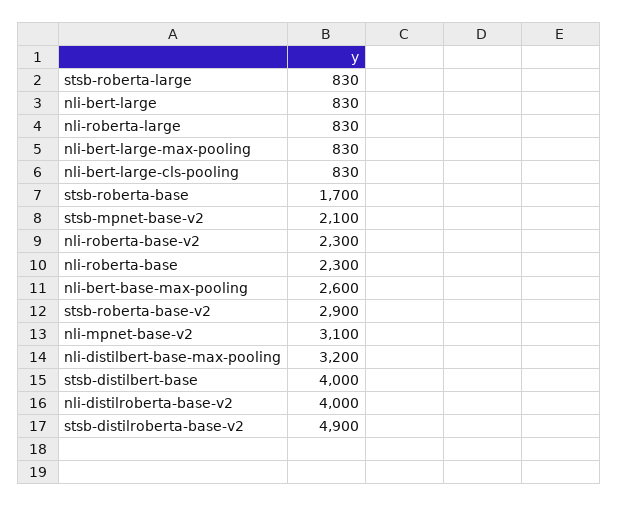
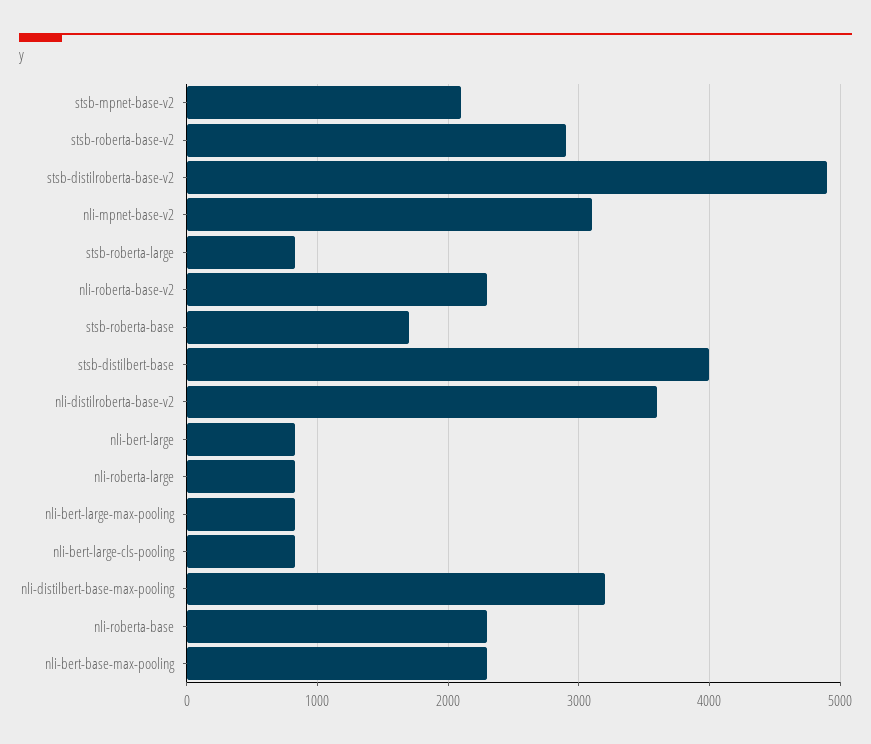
  {
    "stsb-roberta-large": 830,
    "nli-bert-large": 830,
    "nli-roberta-large": 830,
    "nli-bert-large-max-pooling": 830,
    "nli-bert-large-cls-pooling": 830,
    "stsb-roberta-base": 1700,
    "stsb-mpnet-base-v2": 2100,
    "nli-roberta-base-v2": 2300,
    "nli-roberta-base": 2300,
-   "nli-bert-base-max-pooling": 2600,
+   "nli-bert-base-max-pooling": 2300,
    "stsb-roberta-base-v2": 2900,
    "nli-mpnet-base-v2": 3100,
    "nli-distilbert-base-max-pooling": 3200,
    "stsb-distilbert-base": 4000,
-   "nli-distilroberta-base-v2": 4000,
+   "nli-distilroberta-base-v2": 3600,
    "stsb-distilroberta-base-v2": 4900
  }

